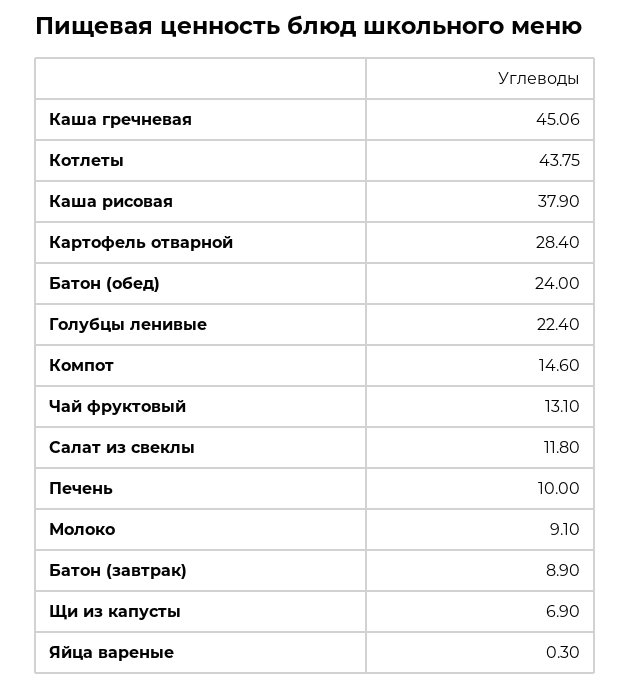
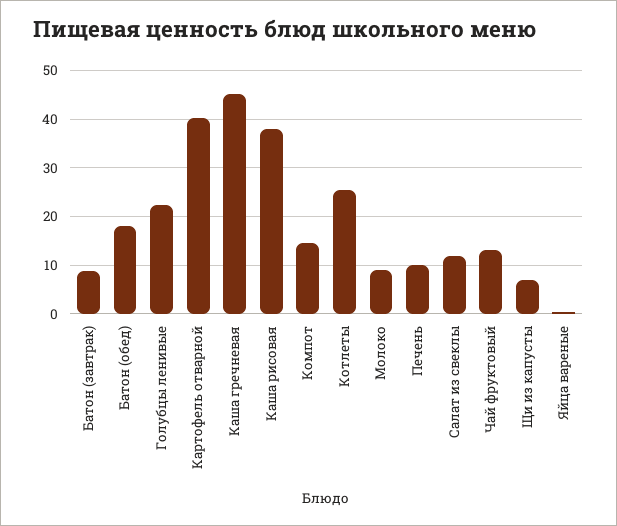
  {
    "Каша гречневая": 45.06,
-   "Котлеты": 43.75,
+   "Котлеты": 26,
    "Каша рисовая": 37.9,
-   "Картофель отварной": 28.4,
+   "Картофель отварной": 40,
-   "Батон (обед)": 24,
+   "Батон (обед)": 18,
    "Голубцы ленивые": 22.4,
    "Компот": 14.6,
    "Чай фруктовый": 13.1,
    "Салат из свеклы": 11.8,
    "Печень": 10,
    "Молоко": 9.1,
    "Батон (завтрак)": 8.9,
    "Щи из капусты": 6.9,
    "Яйца вареные": 0.3
  }

